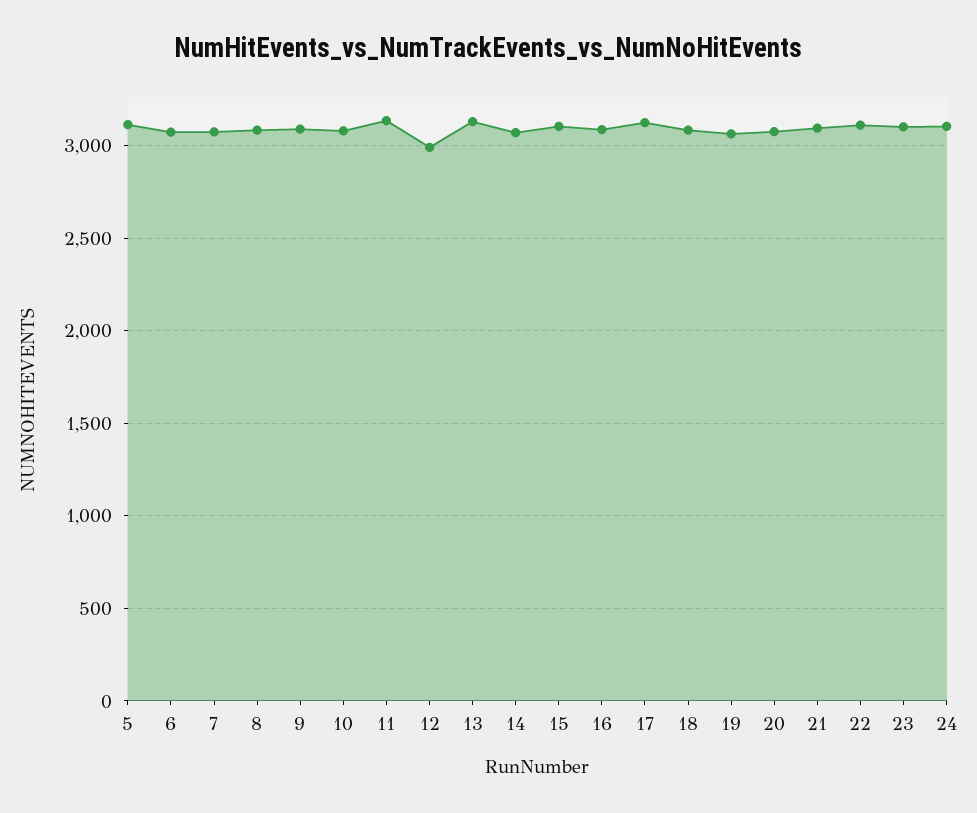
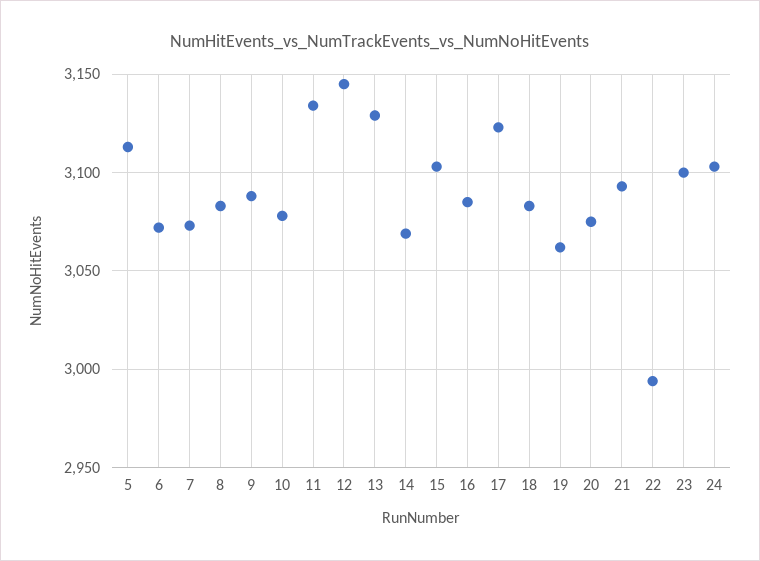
  {
    "5": 3115,
    "6": 3070,
    "7": 3075,
    "8": 3085,
    "9": 3090,
    "10": 3080,
    "11": 3135,
-   "12": 3000,
+   "12": 3145,
    "13": 3130,
    "14": 3070,
    "15": 3105,
    "16": 3085,
    "17": 3125,
    "18": 3085,
    "19": 3060,
    "20": 3075,
    "21": 3095,
-   "22": 3100,
+   "22": 2995,
    "23": 3100,
    "24": 3105
  }

